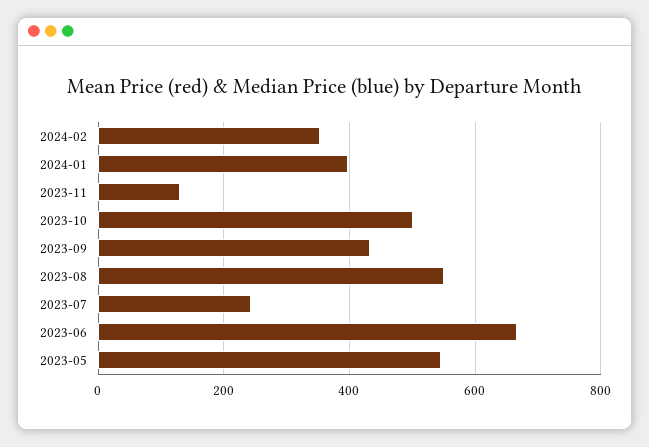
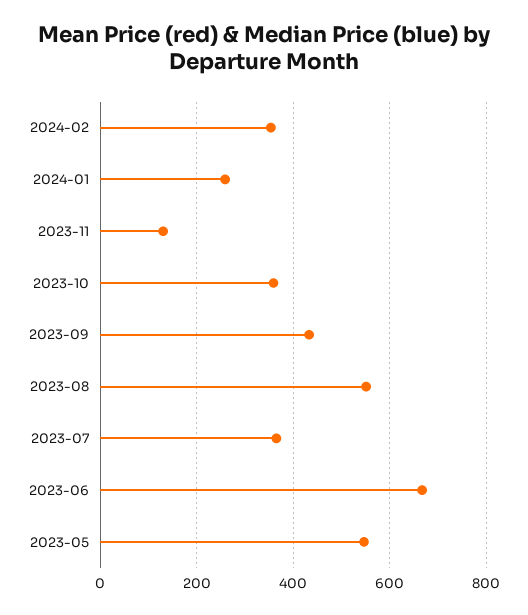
  {
    "2024-02": 360,
-   "2024-01": 400,
+   "2024-01": 260,
    "2023-11": 140,
-   "2023-10": 500,
+   "2023-10": 360,
    "2023-09": 440,
    "2023-08": 560,
-   "2023-07": 240,
+   "2023-07": 360,
    "2023-06": 660,
    "2023-05": 540
  }

